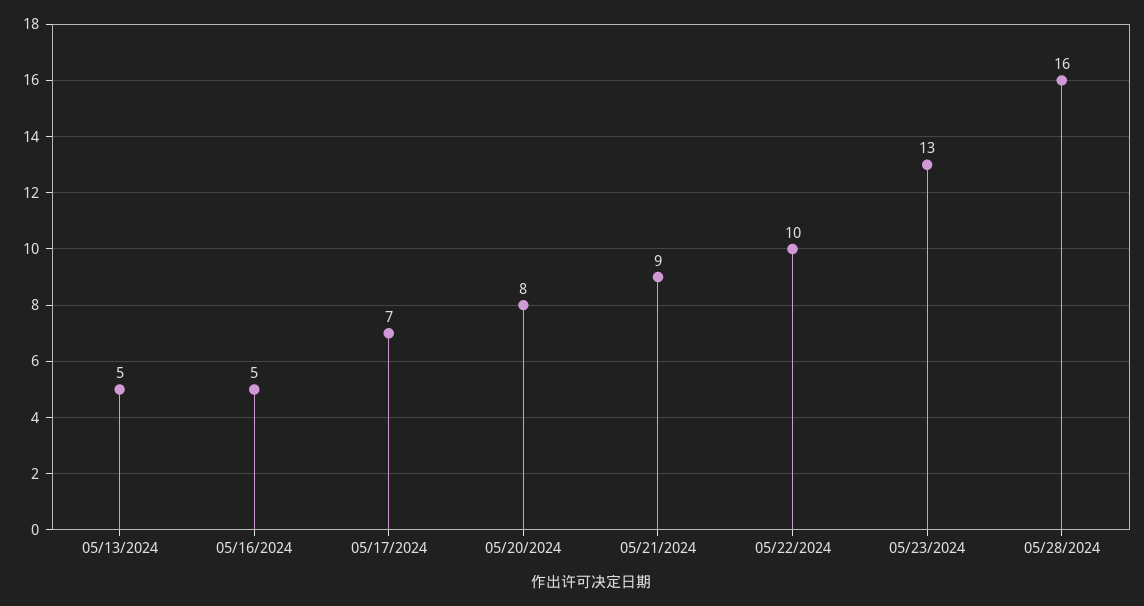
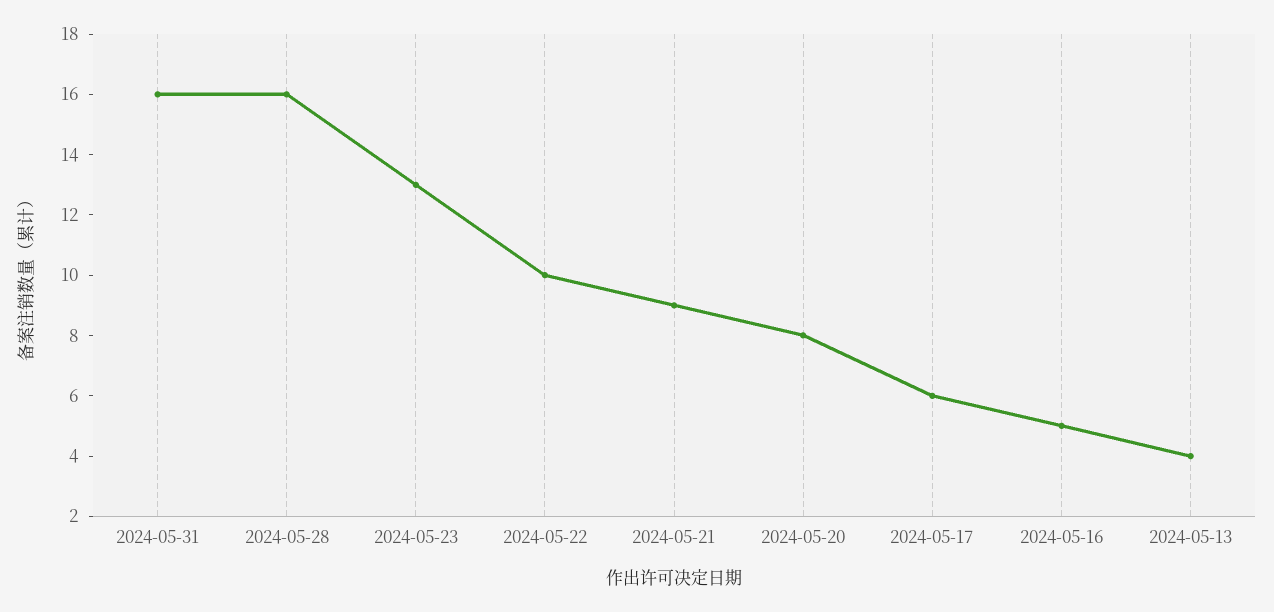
  {
-   "05/13/2024": 5,
+   "05/13/2024": 4,
    "05/16/2024": 5,
-   "05/17/2024": 7,
+   "05/17/2024": 6,
    "05/20/2024": 8,
    "05/21/2024": 9,
    "05/22/2024": 10,
    "05/23/2024": 13,
-   "05/28/2024": 16
+   "05/28/2024": 16,
+   "2024-05-31": 16
  }

